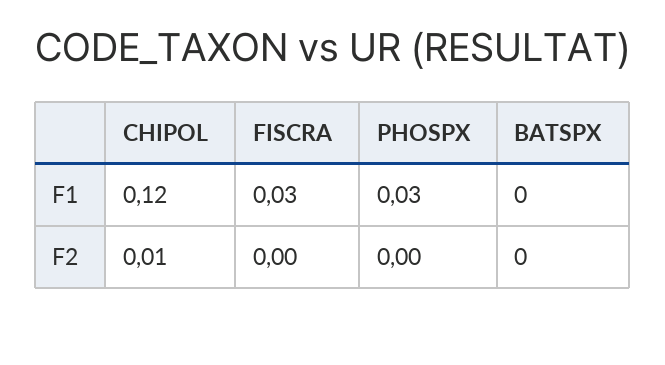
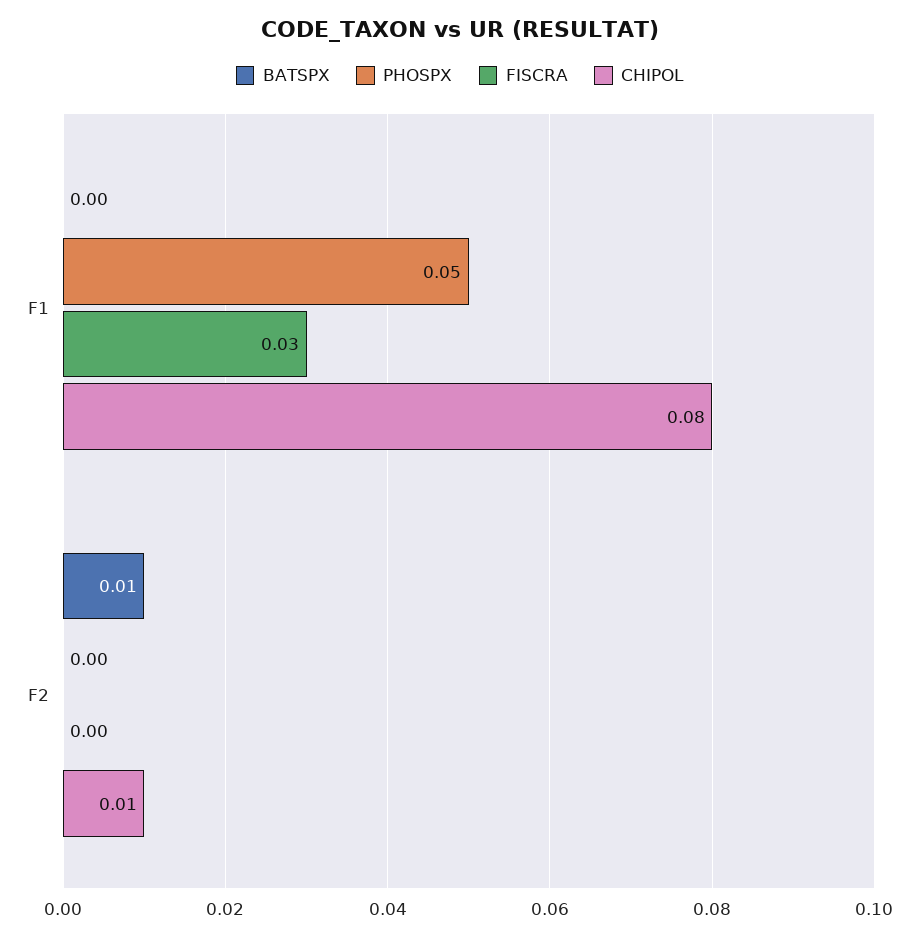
  {
    "CHIPOL": {
-     "F1": 0.12,
+     "F1": 0.08,
      "F2": 0.01
    },
    "FISCRA": {
      "F1": 0.03,
      "F2": 0
    },
    "PHOSPX": {
-     "F1": 0.03,
+     "F1": 0.05,
      "F2": 0
    },
    "BATSPX": {
      "F1": 0,
-     "F2": 0
+     "F2": 0.01
    }
  }

